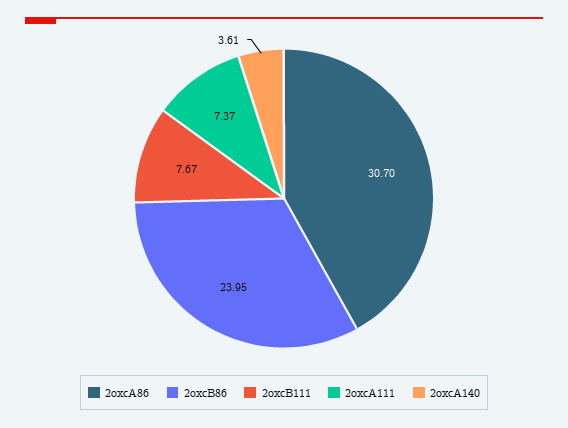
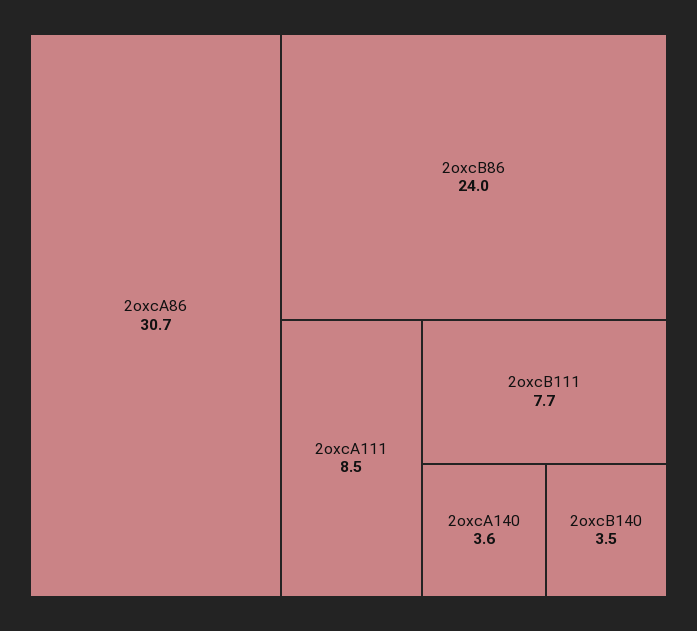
  {
    "2oxcA86": 30.7,
    "2oxcB86": 23.95,
    "2oxcB111": 7.67,
-   "2oxcA111": 7.37,
+   "2oxcA111": 8.5,
-   "2oxcA140": 3.61
+   "2oxcA140": 3.61,
+   "2oxcB140": 3.5
  }

